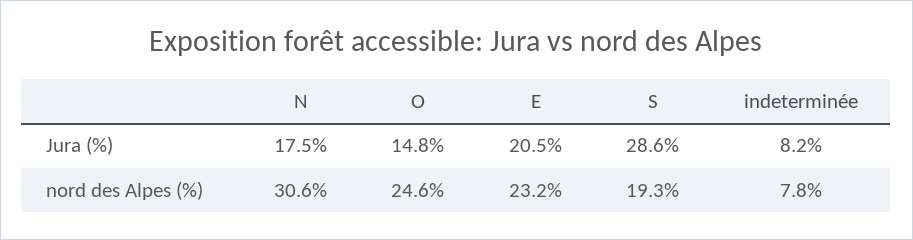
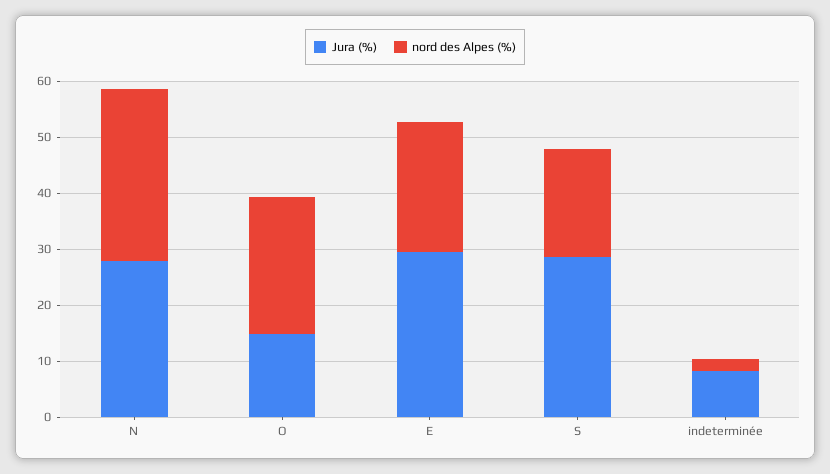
  {
    "Jura (%)": {
-     "N": 17.5,
+     "N": 28,
      "O": 14.8,
-     "E": 20.5,
+     "E": 30,
      "S": 28.6,
      "indeterminée": 8.2
    },
    "nord des Alpes (%)": {
      "N": 30.6,
      "O": 24.6,
      "E": 23.2,
      "S": 19.3,
-     "indeterminée": 7.8
+     "indeterminée": 2
    }
  }

